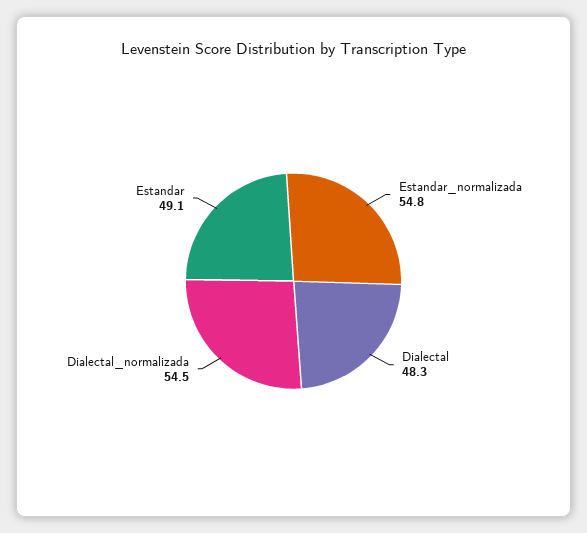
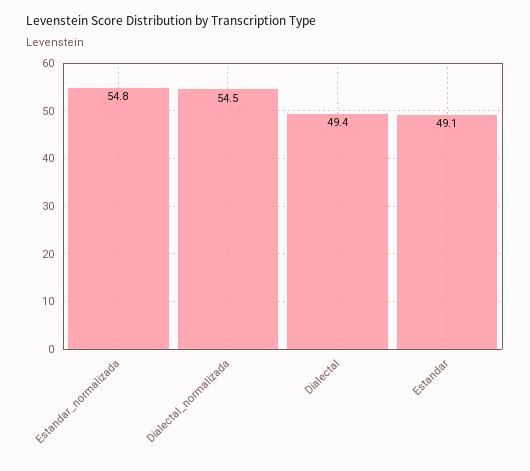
  {
    "Estandar_normalizada": 54.8,
-   "Dialectal": 48.3,
+   "Dialectal": 49.4,
    "Dialectal_normalizada": 54.5,
    "Estandar": 49.1
  }

